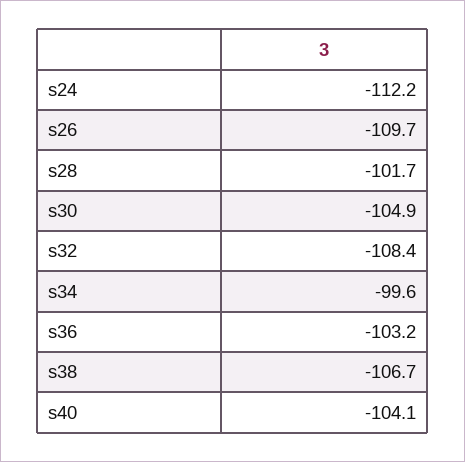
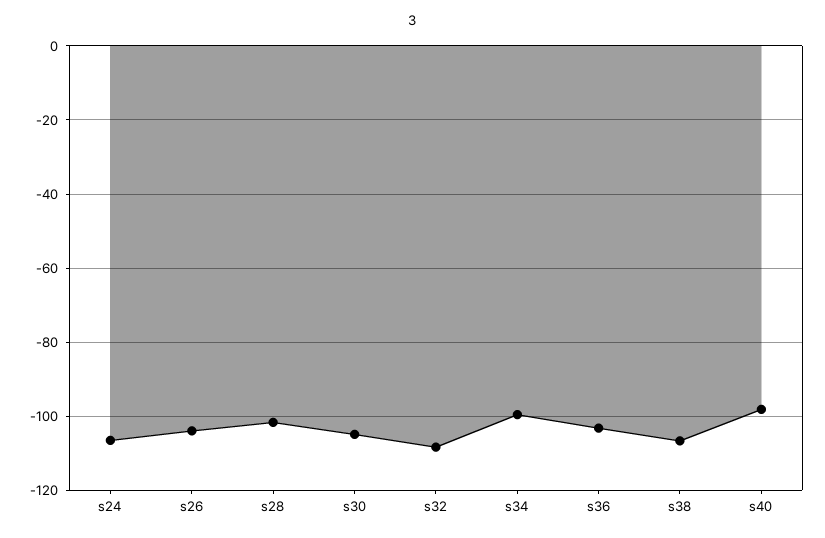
  {
-   "s24": -112.2,
+   "s24": -106,
-   "s26": -109.7,
+   "s26": -104,
    "s28": -101.7,
    "s30": -104.9,
    "s32": -108.4,
    "s34": -99.6,
    "s36": -103.2,
    "s38": -106.7,
-   "s40": -104.1
+   "s40": -98
  }

